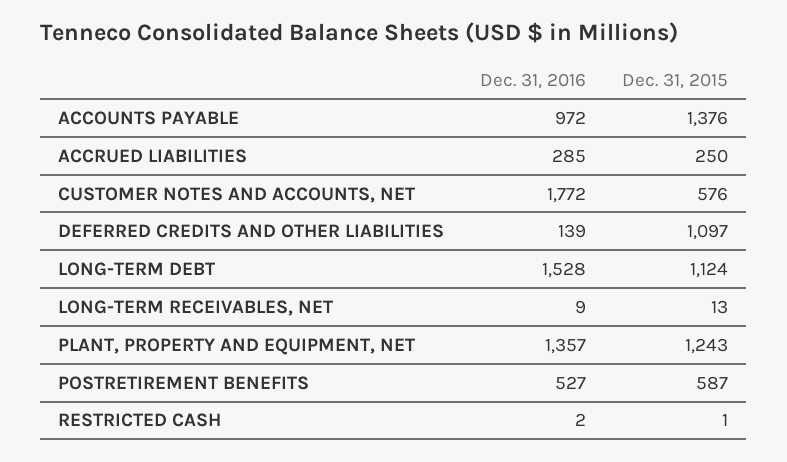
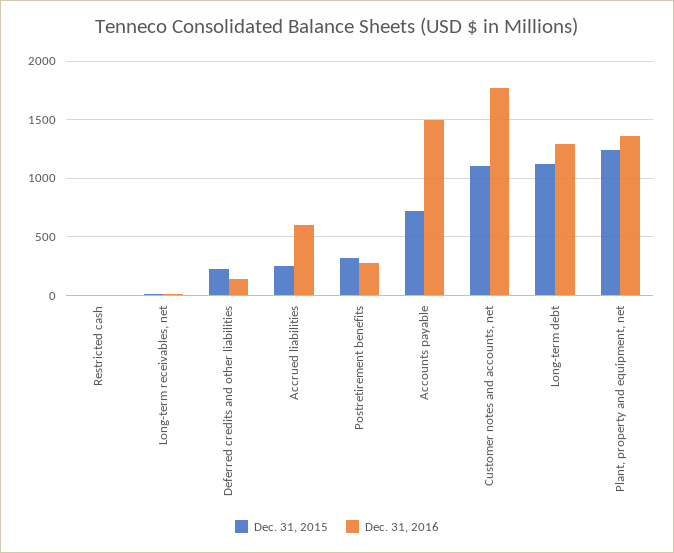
  {
    "Dec. 31, 2016": {
-     "ACCOUNTS PAYABLE": 972,
+     "ACCOUNTS PAYABLE": 1500,
-     "ACCRUED LIABILITIES": 285,
+     "ACCRUED LIABILITIES": 600,
      "CUSTOMER NOTES AND ACCOUNTS, NET": 1772,
      "DEFERRED CREDITS AND OTHER LIABILITIES": 139,
-     "LONG-TERM DEBT": 1528,
+     "LONG-TERM DEBT": 1300,
      "LONG-TERM RECEIVABLES, NET": 9,
      "PLANT, PROPERTY AND EQUIPMENT, NET": 1357,
-     "POSTRETIREMENT BENEFITS": 527,
+     "POSTRETIREMENT BENEFITS": 300,
      "RESTRICTED CASH": 2
    },
    "Dec. 31, 2015": {
-     "ACCOUNTS PAYABLE": 1376,
+     "ACCOUNTS PAYABLE": 700,
      "ACCRUED LIABILITIES": 250,
-     "CUSTOMER NOTES AND ACCOUNTS, NET": 576,
+     "CUSTOMER NOTES AND ACCOUNTS, NET": 1100,
-     "DEFERRED CREDITS AND OTHER LIABILITIES": 1097,
+     "DEFERRED CREDITS AND OTHER LIABILITIES": 200,
      "LONG-TERM DEBT": 1124,
      "LONG-TERM RECEIVABLES, NET": 13,
      "PLANT, PROPERTY AND EQUIPMENT, NET": 1243,
-     "POSTRETIREMENT BENEFITS": 587,
+     "POSTRETIREMENT BENEFITS": 300,
      "RESTRICTED CASH": 1
    }
  }

